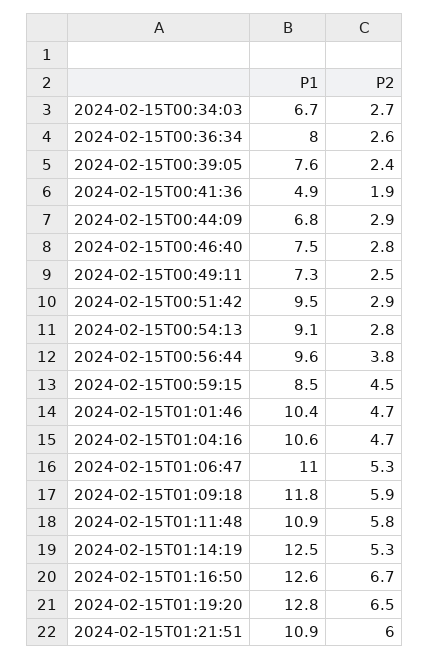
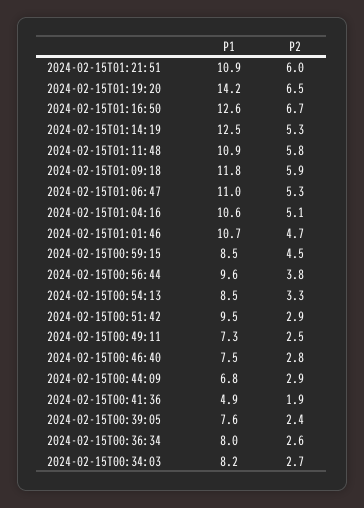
  {
    "P1": {
-     "2024-02-15T00:34:03": 6.7,
+     "2024-02-15T00:34:03": 8.2,
      "2024-02-15T00:36:34": 8,
      "2024-02-15T00:39:05": 7.6,
      "2024-02-15T00:41:36": 4.9,
      "2024-02-15T00:44:09": 6.8,
      "2024-02-15T00:46:40": 7.5,
      "2024-02-15T00:49:11": 7.3,
      "2024-02-15T00:51:42": 9.5,
-     "2024-02-15T00:54:13": 9.1,
+     "2024-02-15T00:54:13": 8.5,
      "2024-02-15T00:56:44": 9.6,
      "2024-02-15T00:59:15": 8.5,
-     "2024-02-15T01:01:46": 10.4,
+     "2024-02-15T01:01:46": 10.7,
      "2024-02-15T01:04:16": 10.6,
      "2024-02-15T01:06:47": 11,
      "2024-02-15T01:09:18": 11.8,
      "2024-02-15T01:11:48": 10.9,
      "2024-02-15T01:14:19": 12.5,
      "2024-02-15T01:16:50": 12.6,
-     "2024-02-15T01:19:20": 12.8,
+     "2024-02-15T01:19:20": 14.2,
      "2024-02-15T01:21:51": 10.9
    },
    "P2": {
      "2024-02-15T00:34:03": 2.7,
      "2024-02-15T00:36:34": 2.6,
      "2024-02-15T00:39:05": 2.4,
      "2024-02-15T00:41:36": 1.9,
      "2024-02-15T00:44:09": 2.9,
      "2024-02-15T00:46:40": 2.8,
      "2024-02-15T00:49:11": 2.5,
      "2024-02-15T00:51:42": 2.9,
-     "2024-02-15T00:54:13": 2.8,
+     "2024-02-15T00:54:13": 3.3,
      "2024-02-15T00:56:44": 3.8,
      "2024-02-15T00:59:15": 4.5,
      "2024-02-15T01:01:46": 4.7,
-     "2024-02-15T01:04:16": 4.7,
+     "2024-02-15T01:04:16": 5.1,
      "2024-02-15T01:06:47": 5.3,
      "2024-02-15T01:09:18": 5.9,
      "2024-02-15T01:11:48": 5.8,
      "2024-02-15T01:14:19": 5.3,
      "2024-02-15T01:16:50": 6.7,
      "2024-02-15T01:19:20": 6.5,
      "2024-02-15T01:21:51": 6
    }
  }

